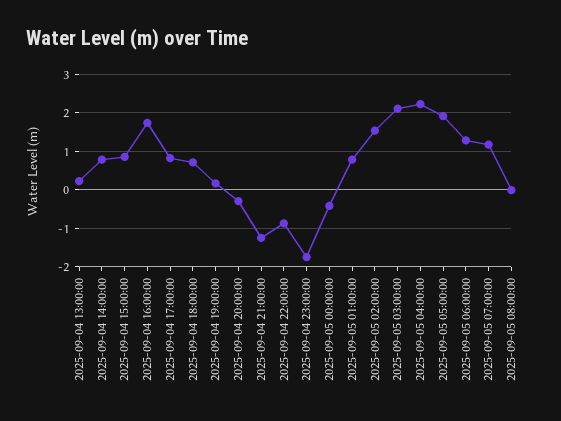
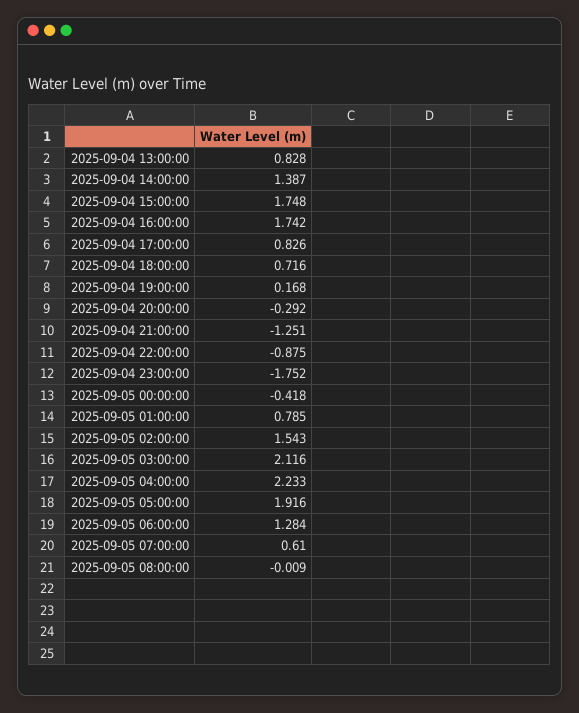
  {
-   "2025-09-04 13:00:00": 0.2,
+   "2025-09-04 13:00:00": 0.828,
-   "2025-09-04 14:00:00": 0.8,
+   "2025-09-04 14:00:00": 1.387,
-   "2025-09-04 15:00:00": 0.8,
+   "2025-09-04 15:00:00": 1.748,
    "2025-09-04 16:00:00": 1.742,
    "2025-09-04 17:00:00": 0.826,
    "2025-09-04 18:00:00": 0.716,
    "2025-09-04 19:00:00": 0.168,
    "2025-09-04 20:00:00": -0.292,
    "2025-09-04 21:00:00": -1.251,
    "2025-09-04 22:00:00": -0.875,
    "2025-09-04 23:00:00": -1.752,
    "2025-09-05 00:00:00": -0.418,
    "2025-09-05 01:00:00": 0.785,
    "2025-09-05 02:00:00": 1.543,
    "2025-09-05 03:00:00": 2.116,
    "2025-09-05 04:00:00": 2.233,
    "2025-09-05 05:00:00": 1.916,
    "2025-09-05 06:00:00": 1.284,
-   "2025-09-05 07:00:00": 1.2,
+   "2025-09-05 07:00:00": 0.61,
    "2025-09-05 08:00:00": -0.009
  }

